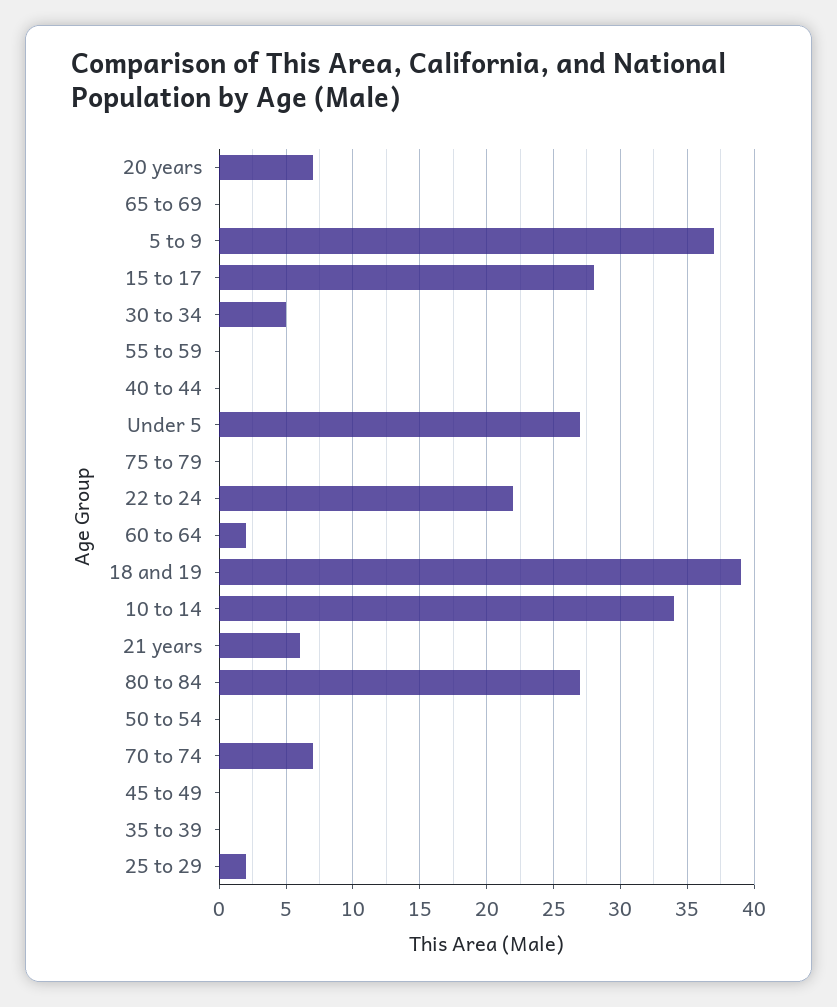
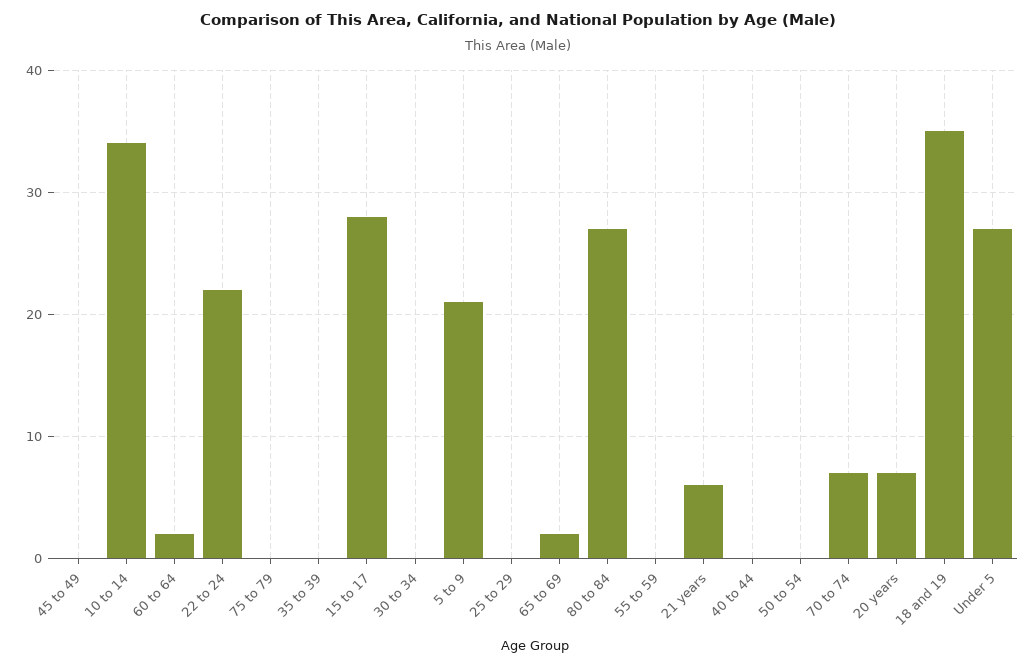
  {
    "20 years": 7,
-   "65 to 69": 0,
+   "65 to 69": 2,
-   "5 to 9": 37,
+   "5 to 9": 21,
    "15 to 17": 28,
-   "30 to 34": 5,
+   "30 to 34": 0,
    "55 to 59": 0,
    "40 to 44": 0,
    "Under 5": 27,
    "75 to 79": 0,
    "22 to 24": 22,
    "60 to 64": 2,
-   "18 and 19": 39,
+   "18 and 19": 35,
    "10 to 14": 34,
    "21 years": 6,
    "80 to 84": 27,
    "50 to 54": 0,
    "70 to 74": 7,
    "45 to 49": 0,
    "35 to 39": 0,
-   "25 to 29": 2
+   "25 to 29": 0
  }

